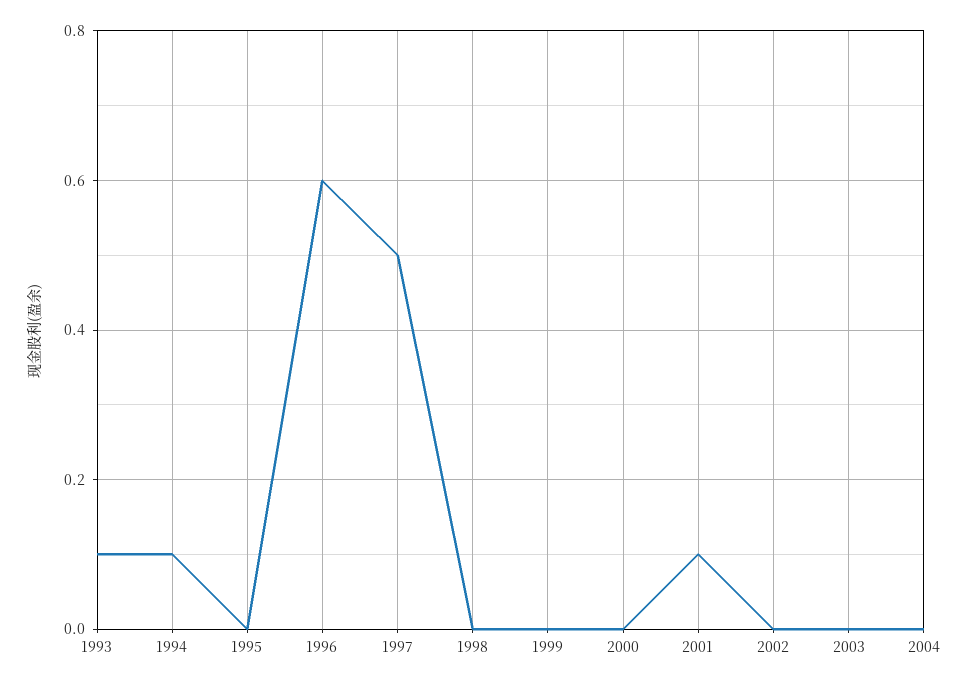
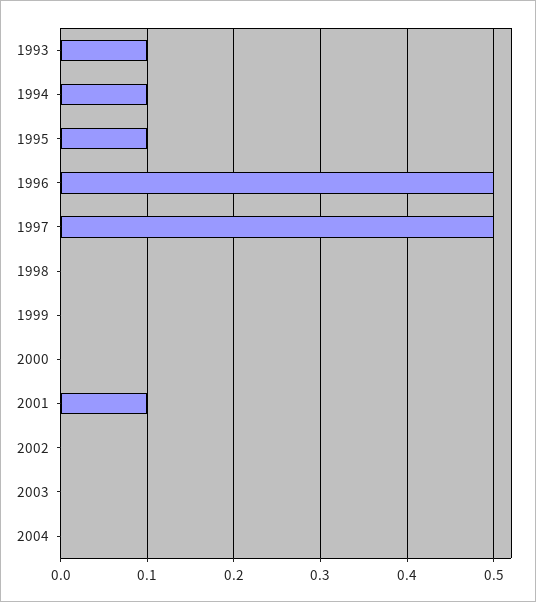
  {
    "1993": 0.1,
    "1994": 0.1,
-   "1995": 0,
+   "1995": 0.1,
-   "1996": 0.6,
+   "1996": 0.5,
    "1997": 0.5,
    "1998": 0,
    "1999": 0,
    "2000": 0,
    "2001": 0.1,
    "2002": 0,
    "2003": 0,
    "2004": 0
  }

